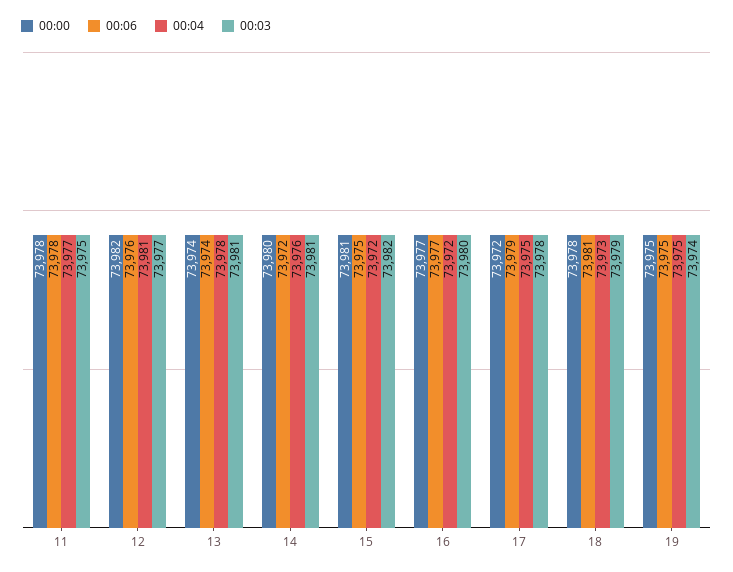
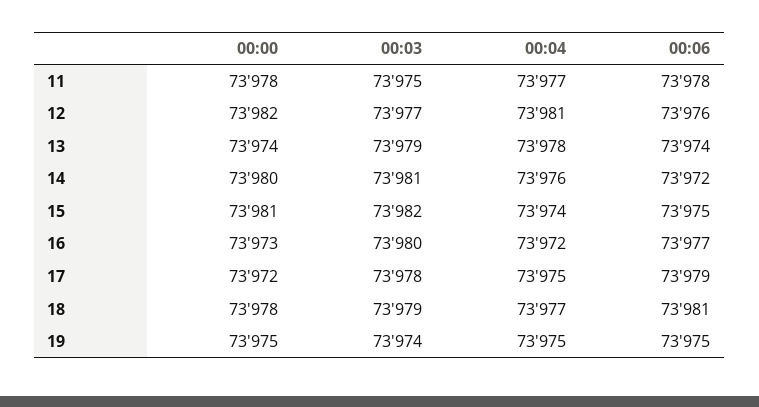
  {
    "00:00": {
      "11": 73978,
      "12": 73982,
      "13": 73974,
      "14": 73980,
      "15": 73981,
-     "16": 73977,
+     "16": 73973,
      "17": 73972,
      "18": 73978,
      "19": 73975
    },
    "00:06": {
      "11": 73978,
      "12": 73976,
      "13": 73974,
      "14": 73972,
      "15": 73975,
      "16": 73977,
      "17": 73979,
      "18": 73981,
      "19": 73975
    },
    "00:04": {
      "11": 73977,
      "12": 73981,
      "13": 73978,
      "14": 73976,
-     "15": 73972,
+     "15": 73974,
      "16": 73972,
      "17": 73975,
-     "18": 73973,
+     "18": 73977,
      "19": 73975
    },
    "00:03": {
      "11": 73975,
      "12": 73977,
-     "13": 73981,
+     "13": 73979,
      "14": 73981,
      "15": 73982,
      "16": 73980,
      "17": 73978,
      "18": 73979,
      "19": 73974
    }
  }

